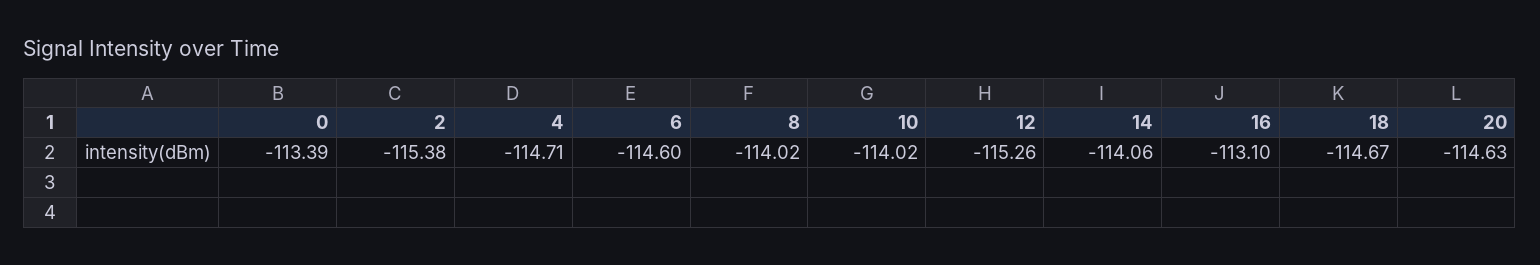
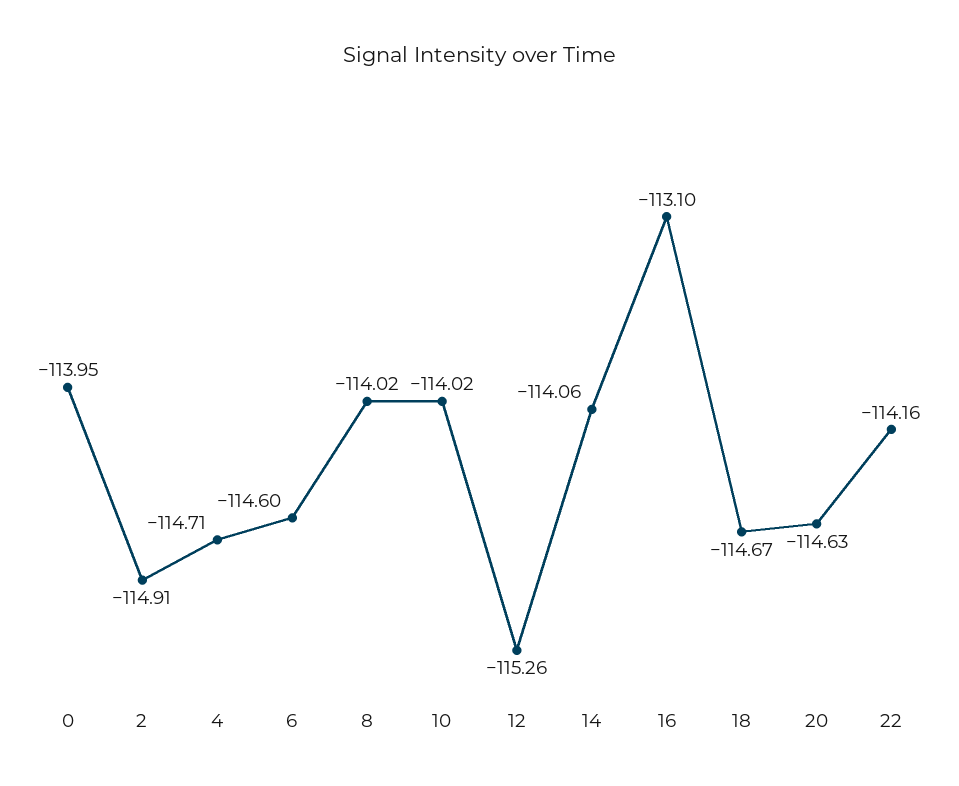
  {
-   "0": -113.39,
+   "0": -113.95,
-   "2": -115.38,
+   "2": -114.91,
    "4": -114.71,
    "6": -114.6,
    "8": -114.02,
    "10": -114.02,
    "12": -115.26,
    "14": -114.06,
    "16": -113.1,
    "18": -114.67,
-   "20": -114.63
+   "20": -114.63,
+   "22": -114.16
  }

